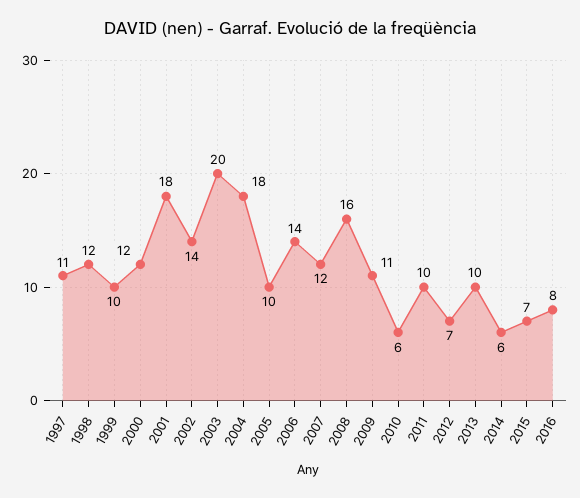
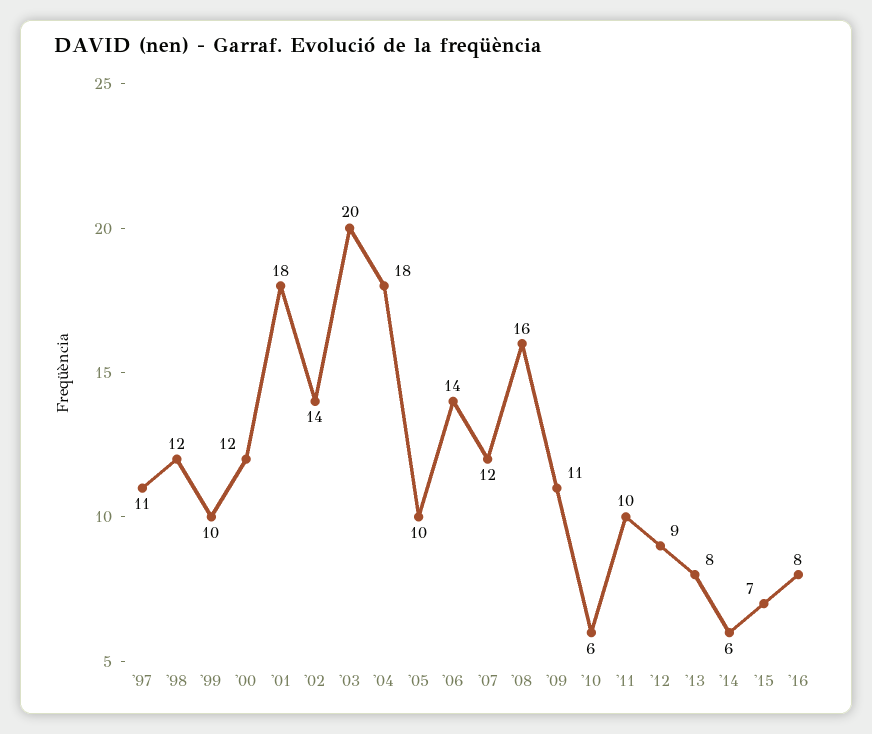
  {
    "1997": 11,
    "1998": 12,
    "1999": 10,
    "2000": 12,
    "2001": 18,
    "2002": 14,
    "2003": 20,
    "2004": 18,
    "2005": 10,
    "2006": 14,
    "2007": 12,
    "2008": 16,
    "2009": 11,
    "2010": 6,
    "2011": 10,
-   "2012": 7,
+   "2012": 9,
-   "2013": 10,
+   "2013": 8,
    "2014": 6,
    "2015": 7,
    "2016": 8
  }

